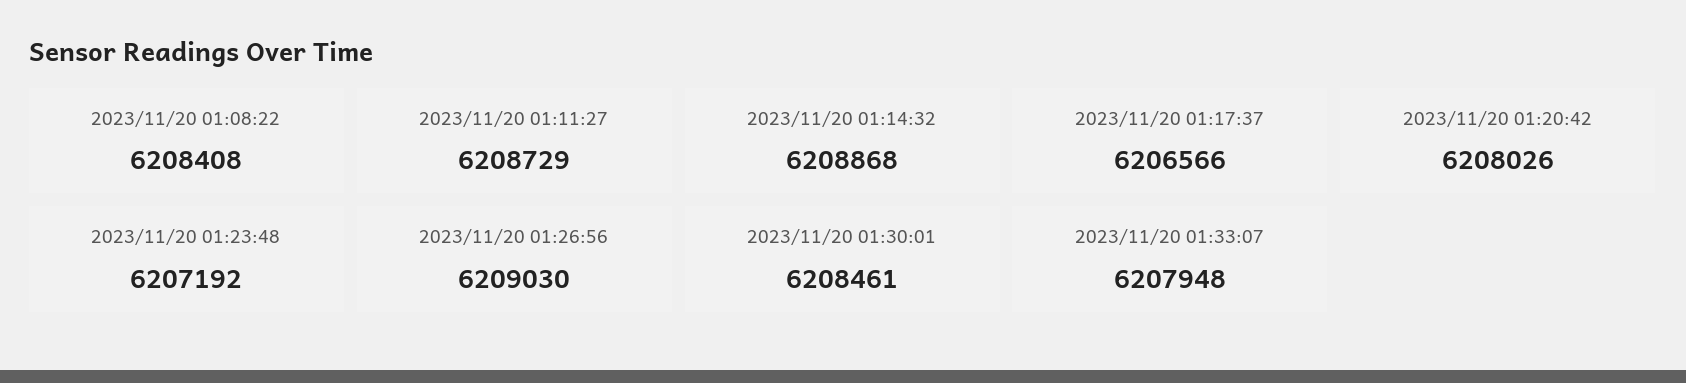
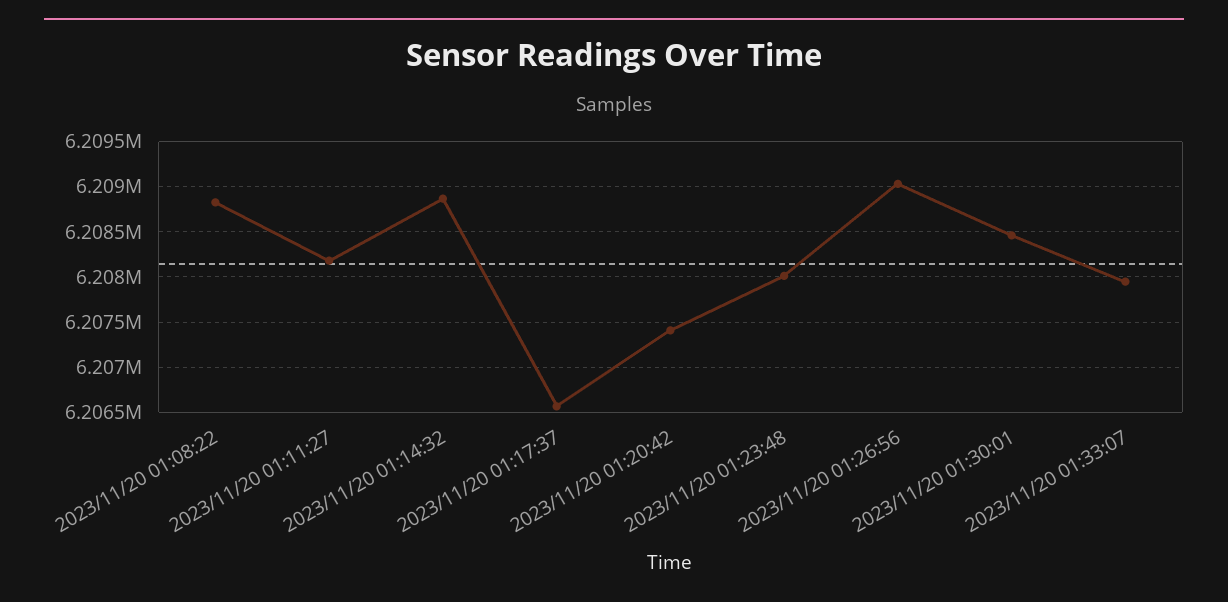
  {
-   "2023/11/20 01:08:22": 6208408,
+   "2023/11/20 01:08:22": 6208800,
-   "2023/11/20 01:11:27": 6208729,
+   "2023/11/20 01:11:27": 6208200,
    "2023/11/20 01:14:32": 6208868,
    "2023/11/20 01:17:37": 6206566,
-   "2023/11/20 01:20:42": 6208026,
+   "2023/11/20 01:20:42": 6207400,
-   "2023/11/20 01:23:48": 6207192,
+   "2023/11/20 01:23:48": 6208000,
    "2023/11/20 01:26:56": 6209030,
    "2023/11/20 01:30:01": 6208461,
    "2023/11/20 01:33:07": 6207948
  }

